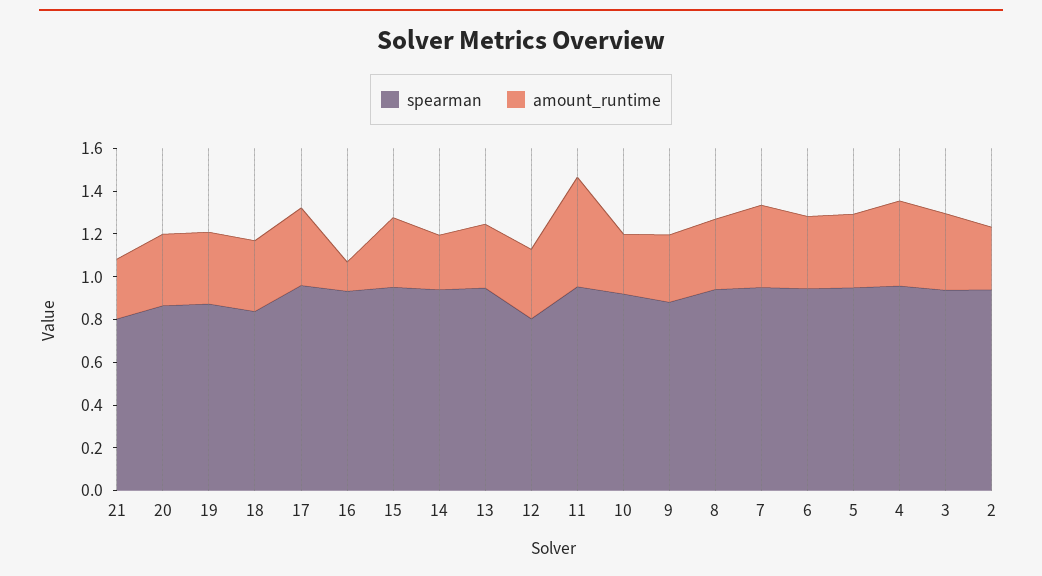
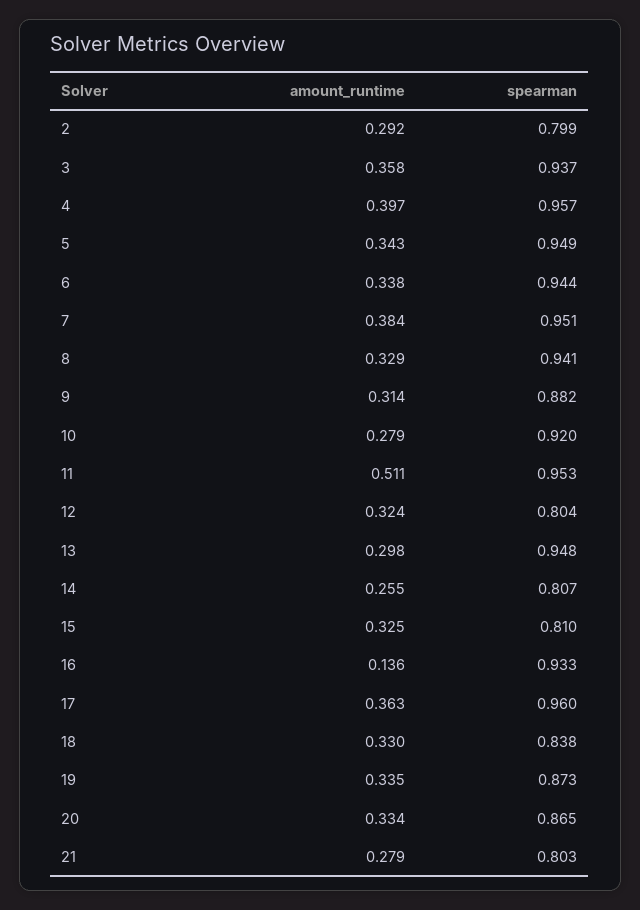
  {
    "spearman": {
      "21": 0.803,
      "20": 0.865,
      "19": 0.873,
      "18": 0.838,
      "17": 0.96,
      "16": 0.933,
-     "15": 0.95,
+     "15": 0.81,
-     "14": 0.95,
+     "14": 0.807,
      "13": 0.948,
      "12": 0.804,
      "11": 0.953,
      "10": 0.92,
      "9": 0.882,
      "8": 0.941,
      "7": 0.951,
      "6": 0.944,
      "5": 0.949,
      "4": 0.957,
      "3": 0.937,
-     "2": 0.95
+     "2": 0.799
    },
    "amount_runtime": {
      "21": 0.279,
      "20": 0.334,
      "19": 0.335,
      "18": 0.33,
      "17": 0.363,
      "16": 0.136,
      "15": 0.325,
      "14": 0.255,
      "13": 0.298,
      "12": 0.324,
      "11": 0.511,
      "10": 0.279,
      "9": 0.314,
      "8": 0.329,
      "7": 0.384,
      "6": 0.338,
      "5": 0.343,
      "4": 0.397,
      "3": 0.358,
      "2": 0.292
    }
  }

